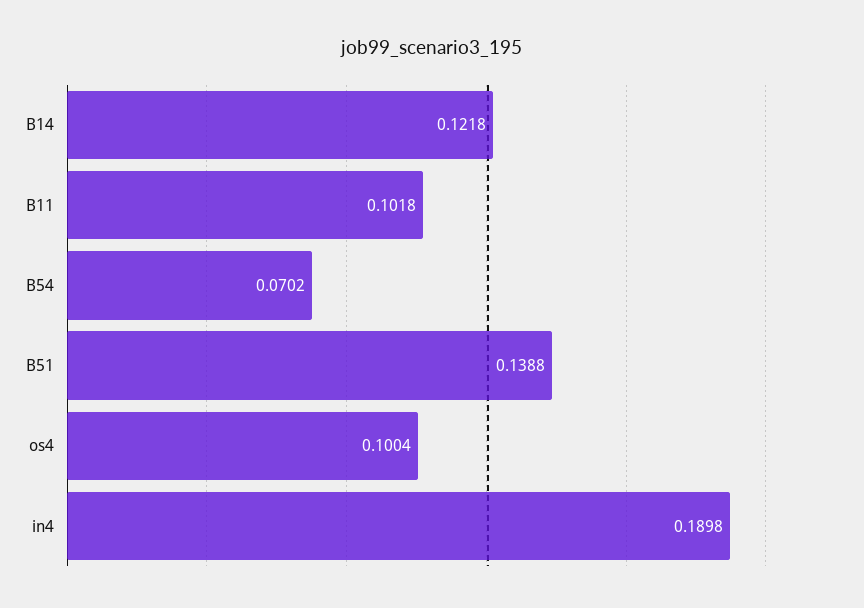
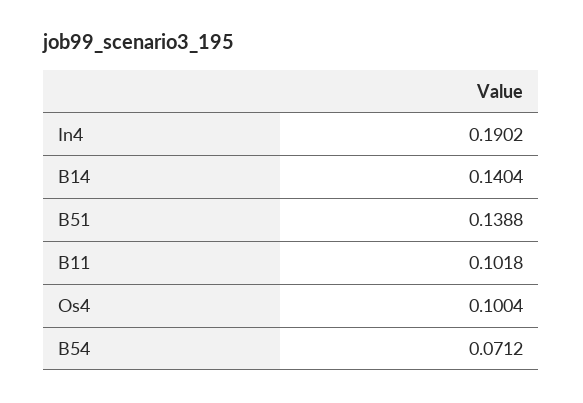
  {
-   "B14": 0.1218,
+   "B14": 0.1404,
    "B11": 0.1018,
-   "B54": 0.0702,
+   "B54": 0.0712,
    "B51": 0.1388,
    "os4": 0.1004,
-   "in4": 0.1898
+   "in4": 0.1902
  }

